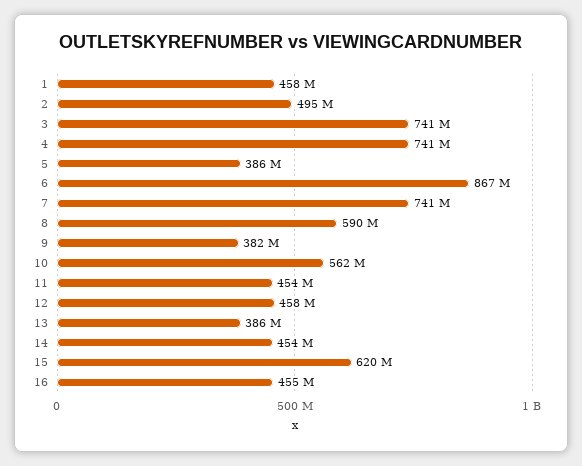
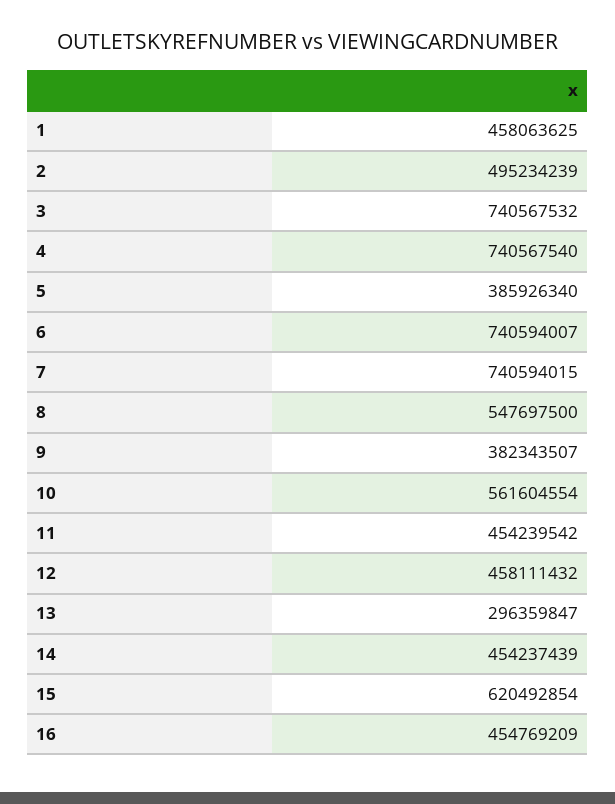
  {
    "1": 458063625,
    "2": 495234239,
    "3": 740567532,
    "4": 740567540,
    "5": 385926340,
-   "6": 867000000,
+   "6": 740594007,
    "7": 740594015,
-   "8": 590000000,
+   "8": 547697500,
    "9": 382343507,
    "10": 561604554,
    "11": 454239542,
    "12": 458111432,
-   "13": 386000000,
+   "13": 296359847,
    "14": 454237439,
    "15": 620492854,
    "16": 454769209
  }

